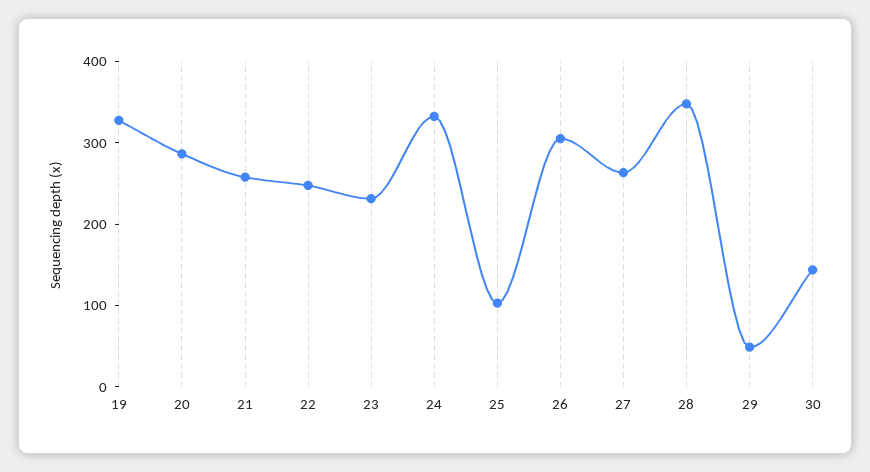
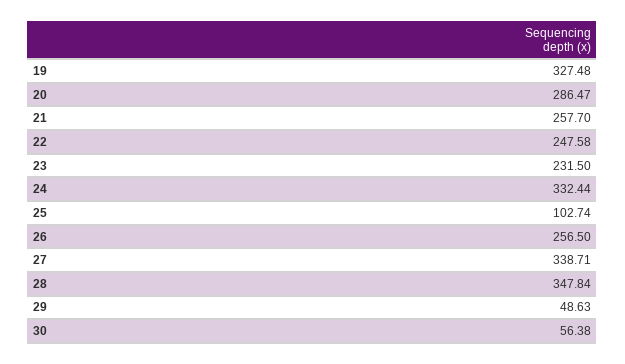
  {
    "19": 327.48,
    "20": 286.47,
    "21": 257.7,
    "22": 247.58,
    "23": 231.5,
    "24": 332.44,
    "25": 102.74,
-   "26": 300,
+   "26": 256.5,
-   "27": 260,
+   "27": 338.71,
    "28": 347.84,
    "29": 48.63,
-   "30": 140
+   "30": 56.38
  }

